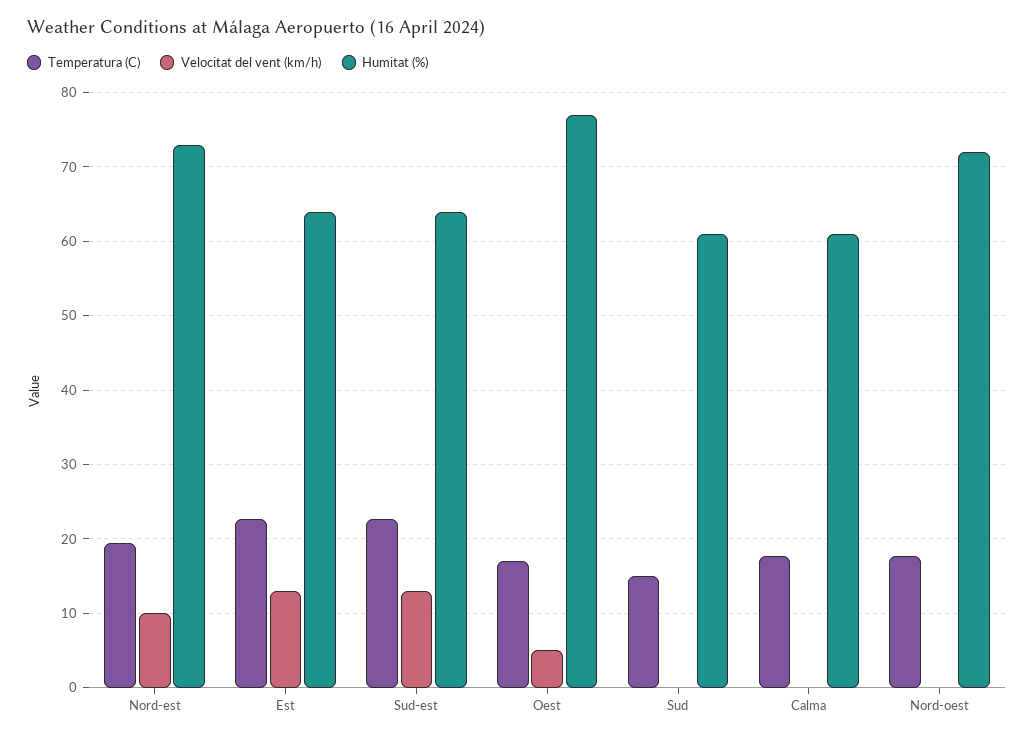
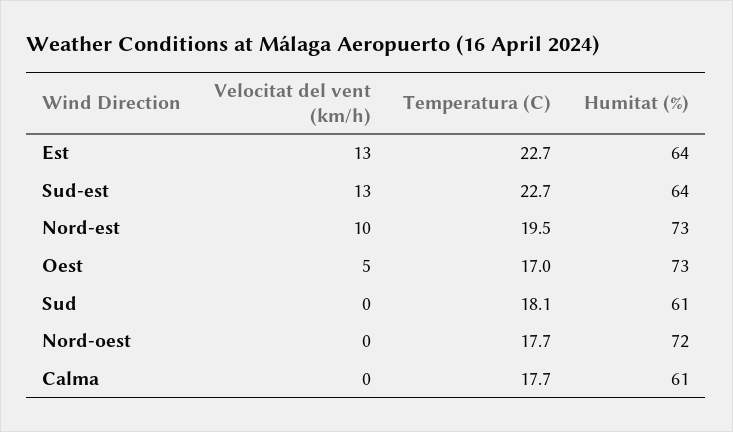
  {
    "Temperatura (C)": {
      "Nord-est": 19.5,
      "Est": 22.7,
      "Sud-est": 22.7,
      "Oest": 17,
-     "Sud": 15,
+     "Sud": 18.1,
      "Calma": 17.7,
      "Nord-oest": 17.7
    },
    "Velocitat del vent (km/h)": {
      "Nord-est": 10,
      "Est": 13,
      "Sud-est": 13,
      "Oest": 5,
      "Sud": 0,
      "Calma": 0,
      "Nord-oest": 0
    },
    "Humitat (%)": {
      "Nord-est": 73,
      "Est": 64,
      "Sud-est": 64,
-     "Oest": 77,
+     "Oest": 73,
      "Sud": 61,
      "Calma": 61,
      "Nord-oest": 72
    }
  }

